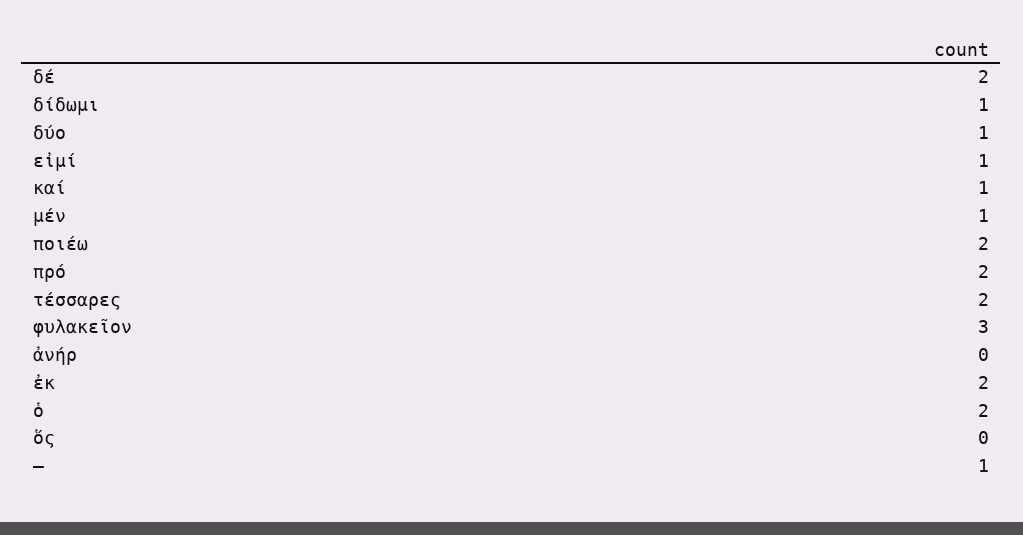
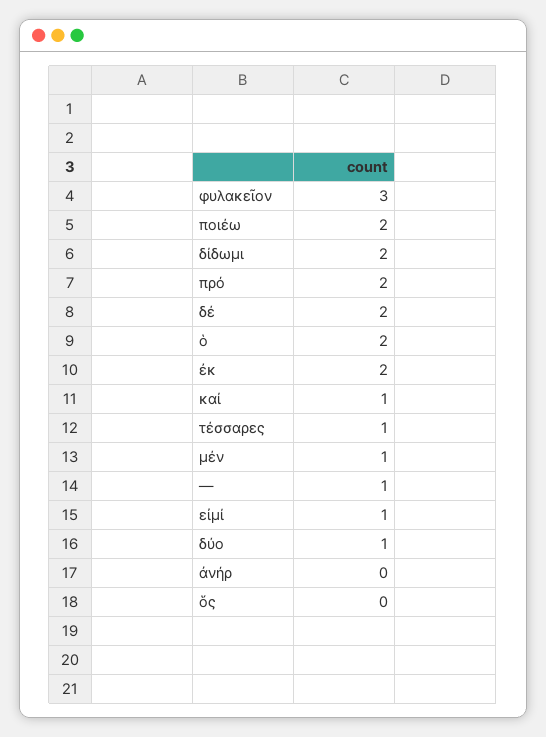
  {
    "δέ": 2,
-   "δίδωμι": 1,
+   "δίδωμι": 2,
    "δύο": 1,
    "εἰμί": 1,
    "καί": 1,
    "μέν": 1,
    "ποιέω": 2,
    "πρό": 2,
-   "τέσσαρες": 2,
+   "τέσσαρες": 1,
    "φυλακεῖον": 3,
    "ἀνήρ": 0,
    "ἐκ": 2,
    "ὁ": 2,
    "ὅς": 0,
    "—": 1
  }

